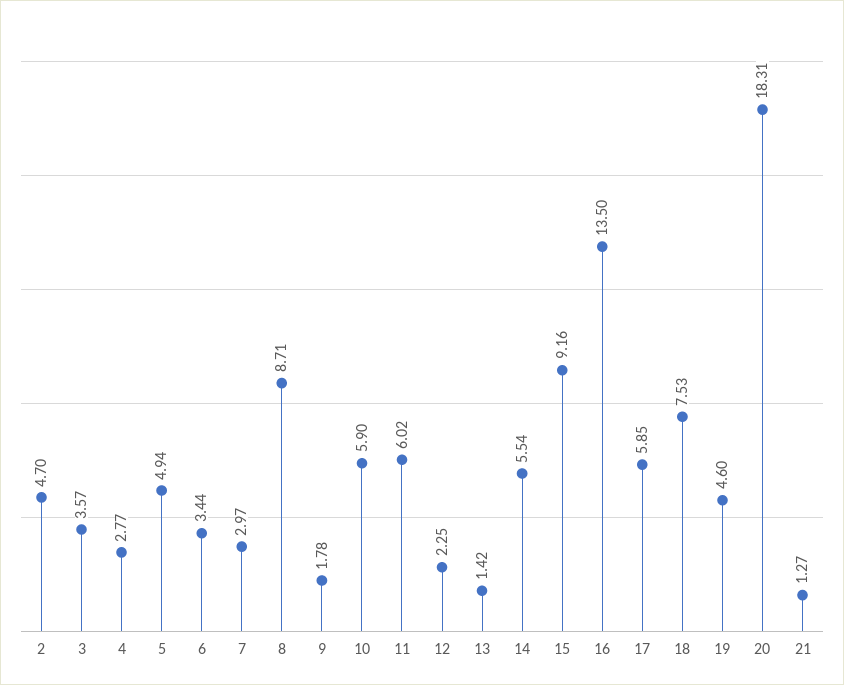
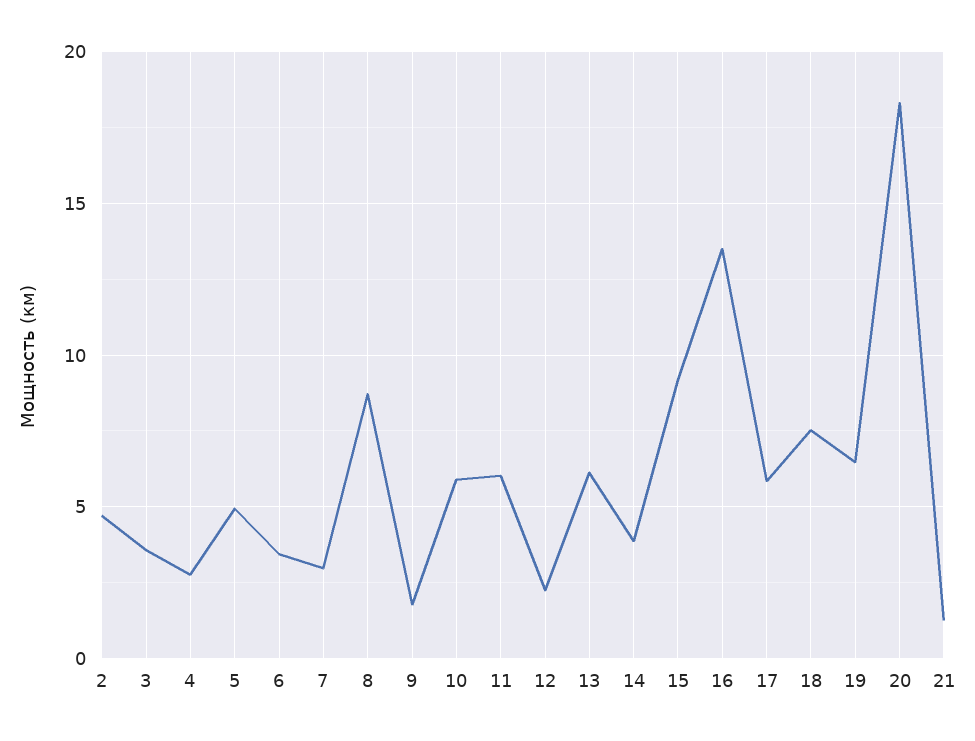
  {
    "2": 4.7,
    "3": 3.57,
    "4": 2.77,
    "5": 4.94,
    "6": 3.44,
    "7": 2.97,
    "8": 8.71,
    "9": 1.78,
    "10": 5.9,
    "11": 6.02,
    "12": 2.25,
-   "13": 1.42,
+   "13": 6,
-   "14": 5.54,
+   "14": 4,
    "15": 9.16,
    "16": 13.5,
    "17": 5.85,
    "18": 7.53,
-   "19": 4.6,
+   "19": 6.5,
    "20": 18.31,
    "21": 1.27
  }

